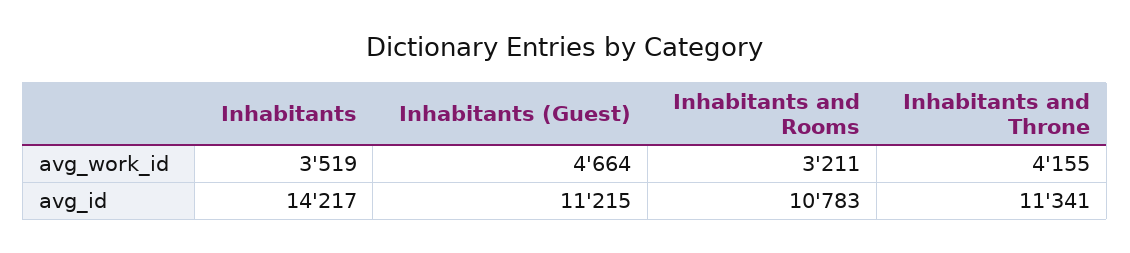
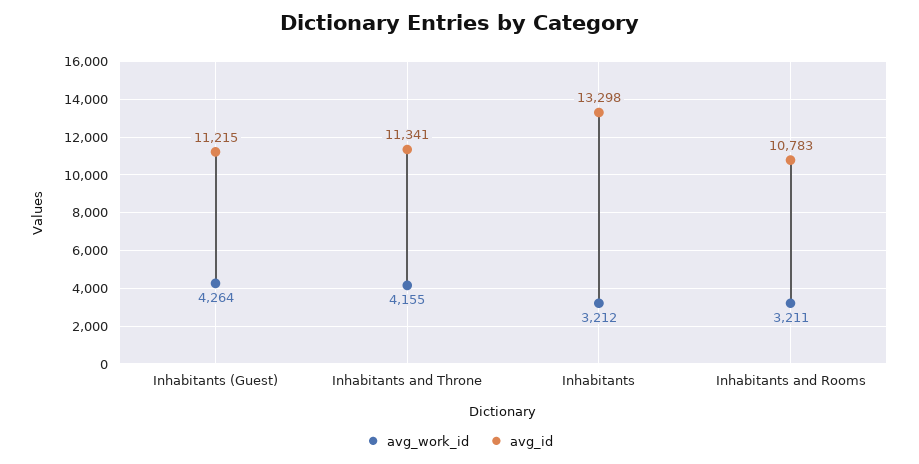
  {
    "avg_work_id": {
-     "Inhabitants": 3519,
+     "Inhabitants": 3212,
-     "Inhabitants (Guest)": 4664,
+     "Inhabitants (Guest)": 4264,
      "Inhabitants and Rooms": 3211,
      "Inhabitants and Throne": 4155
    },
    "avg_id": {
-     "Inhabitants": 14217,
+     "Inhabitants": 13298,
      "Inhabitants (Guest)": 11215,
      "Inhabitants and Rooms": 10783,
      "Inhabitants and Throne": 11341
    }
  }

